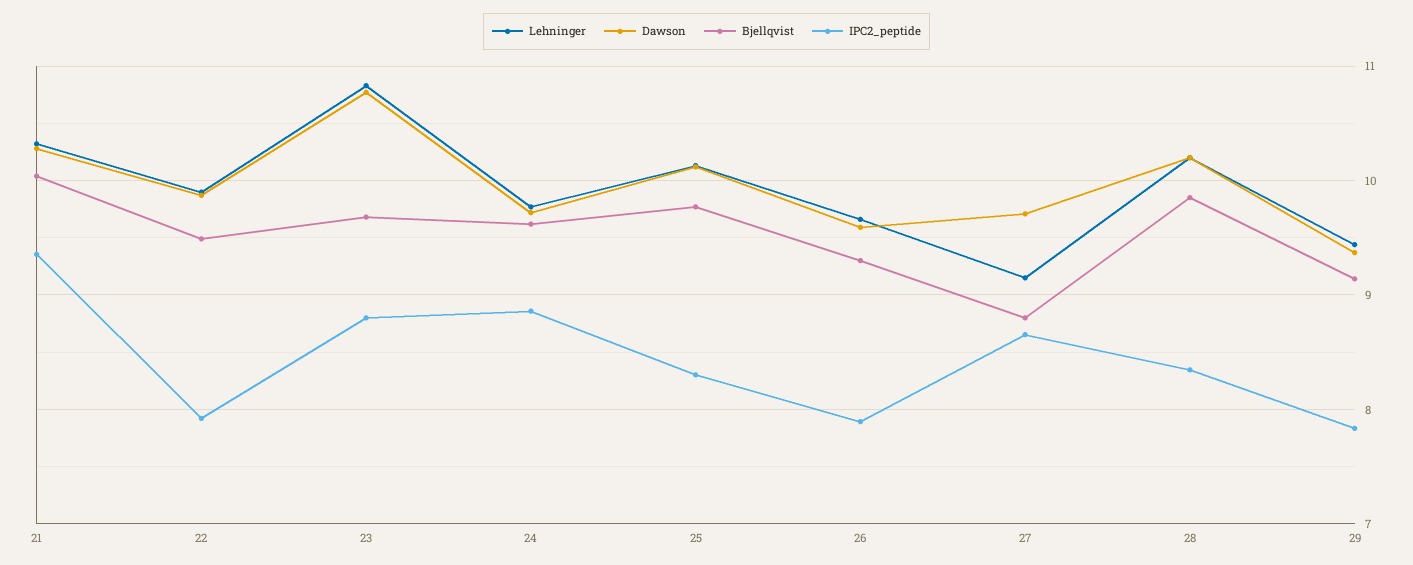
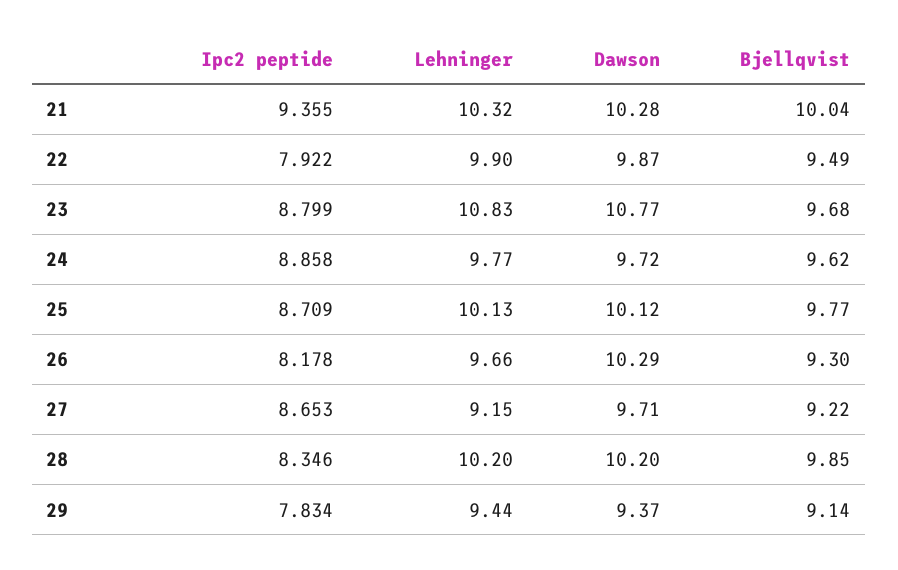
  {
    "Lehninger": {
      "21": 10.32,
      "22": 9.9,
      "23": 10.83,
      "24": 9.77,
      "25": 10.13,
      "26": 9.66,
      "27": 9.15,
      "28": 10.2,
      "29": 9.44
    },
    "Dawson": {
      "21": 10.28,
      "22": 9.87,
      "23": 10.77,
      "24": 9.72,
      "25": 10.12,
-     "26": 9.6,
+     "26": 10.29,
      "27": 9.71,
      "28": 10.2,
      "29": 9.37
    },
    "Bjellqvist": {
      "21": 10.04,
      "22": 9.49,
      "23": 9.68,
      "24": 9.62,
      "25": 9.77,
      "26": 9.3,
-     "27": 8.8,
+     "27": 9.22,
      "28": 9.85,
      "29": 9.14
    },
    "IPC2_peptide": {
      "21": 9.355,
      "22": 7.922,
      "23": 8.799,
      "24": 8.858,
-     "25": 8.3,
+     "25": 8.709,
-     "26": 7.9,
+     "26": 8.178,
      "27": 8.653,
      "28": 8.346,
      "29": 7.834
    }
  }

